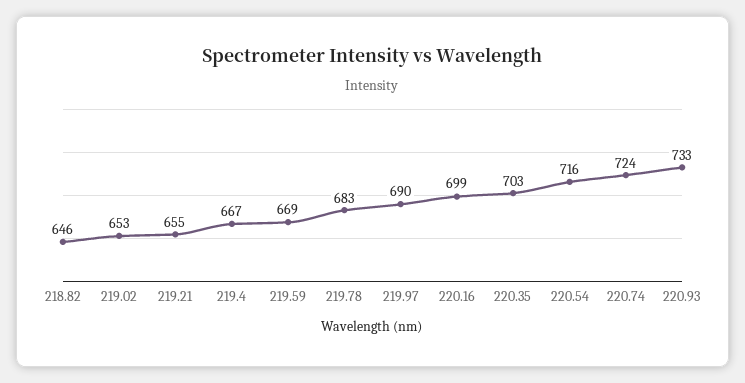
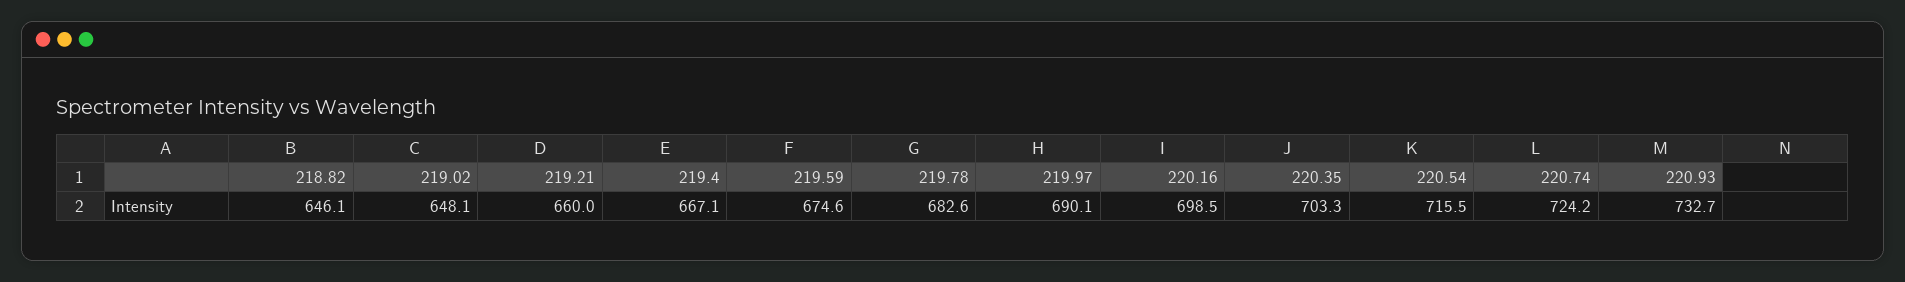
  {
    "218.82": 646.1,
-   "219.02": 653,
+   "219.02": 648.1,
-   "219.21": 655,
+   "219.21": 660,
    "219.4": 667.1,
-   "219.59": 669,
+   "219.59": 674.6,
    "219.78": 682.6,
    "219.97": 690.1,
    "220.16": 698.5,
    "220.35": 703.3,
    "220.54": 715.5,
    "220.74": 724.2,
    "220.93": 732.7
  }

